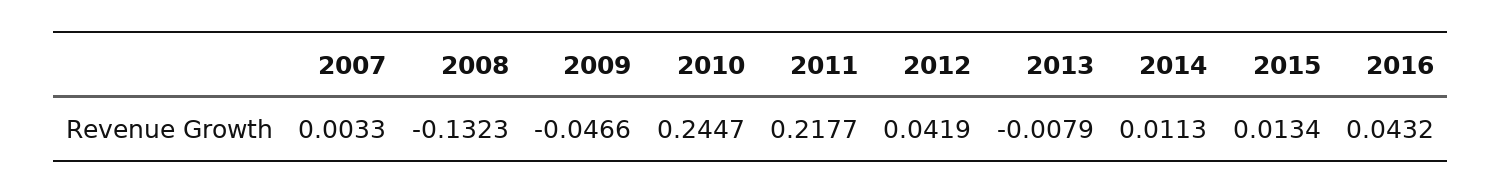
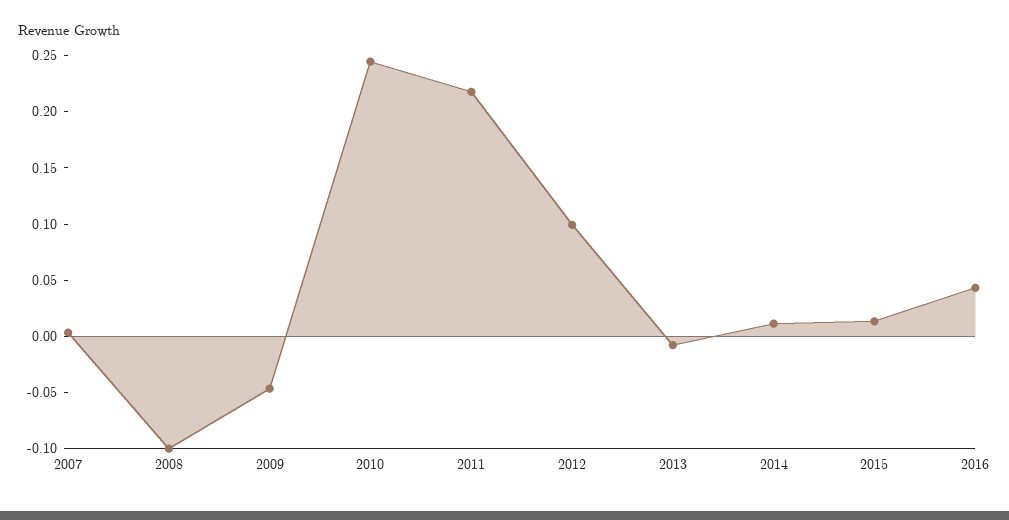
  {
    "2007": 0.0033,
-   "2008": -0.1323,
+   "2008": -0.1,
    "2009": -0.0466,
    "2010": 0.2447,
    "2011": 0.2177,
-   "2012": 0.0419,
+   "2012": 0.1,
    "2013": -0.0079,
    "2014": 0.0113,
    "2015": 0.0134,
    "2016": 0.0432
  }

